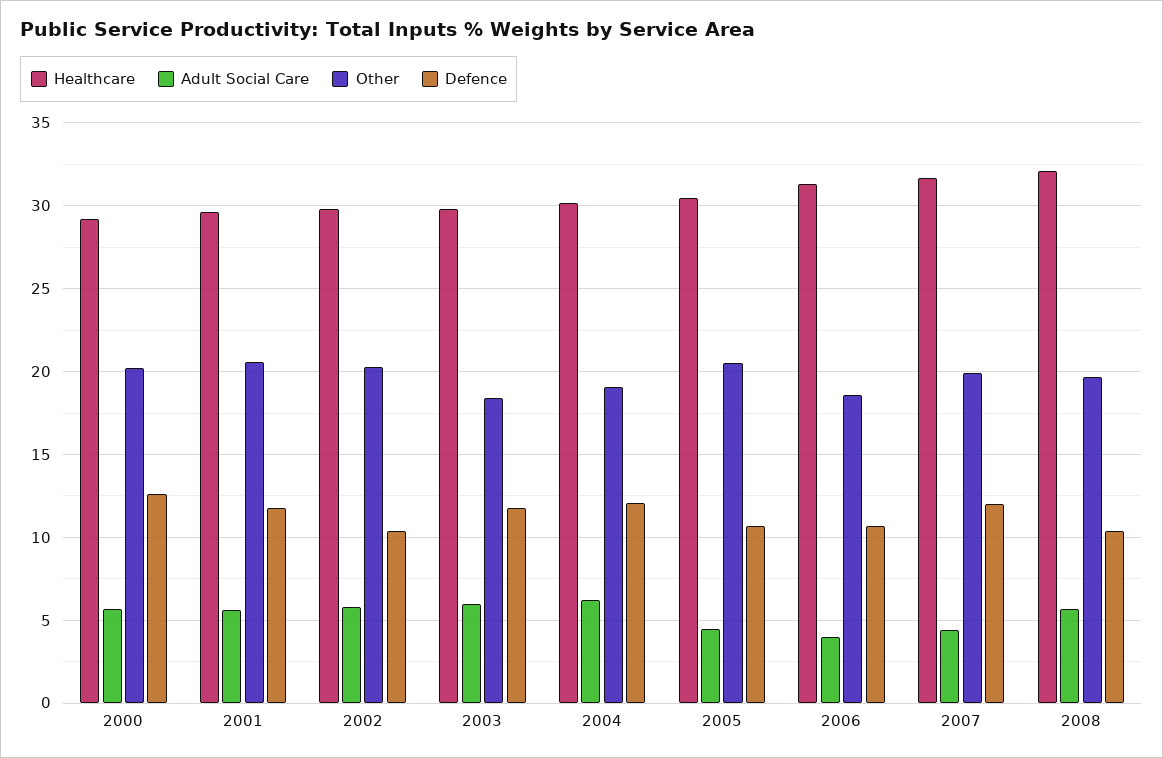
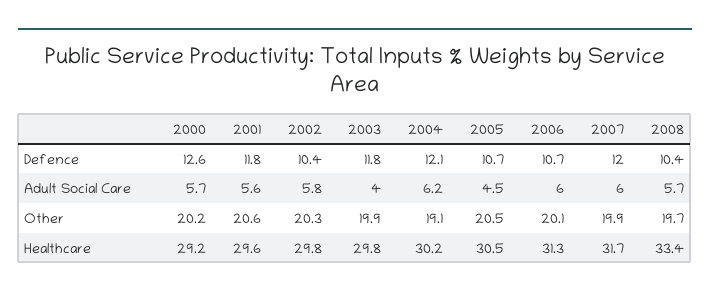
  {
    "Healthcare": {
      "2000": 29.2,
      "2001": 29.6,
      "2002": 29.8,
      "2003": 29.8,
      "2004": 30.2,
      "2005": 30.5,
      "2006": 31.3,
      "2007": 31.7,
-     "2008": 32
+     "2008": 33.4
    },
    "Adult Social Care": {
      "2000": 5.7,
      "2001": 5.6,
      "2002": 5.8,
-     "2003": 6,
+     "2003": 4,
      "2004": 6.2,
      "2005": 4.5,
-     "2006": 4,
+     "2006": 6,
-     "2007": 4.5,
+     "2007": 6,
      "2008": 5.7
    },
    "Other": {
      "2000": 20.2,
      "2001": 20.6,
      "2002": 20.3,
-     "2003": 18.5,
+     "2003": 19.9,
      "2004": 19.1,
      "2005": 20.5,
-     "2006": 18.5,
+     "2006": 20.1,
      "2007": 19.9,
      "2008": 19.7
    },
    "Defence": {
      "2000": 12.6,
      "2001": 11.8,
      "2002": 10.4,
      "2003": 11.8,
      "2004": 12.1,
      "2005": 10.7,
      "2006": 10.7,
      "2007": 12,
      "2008": 10.4
    }
  }

